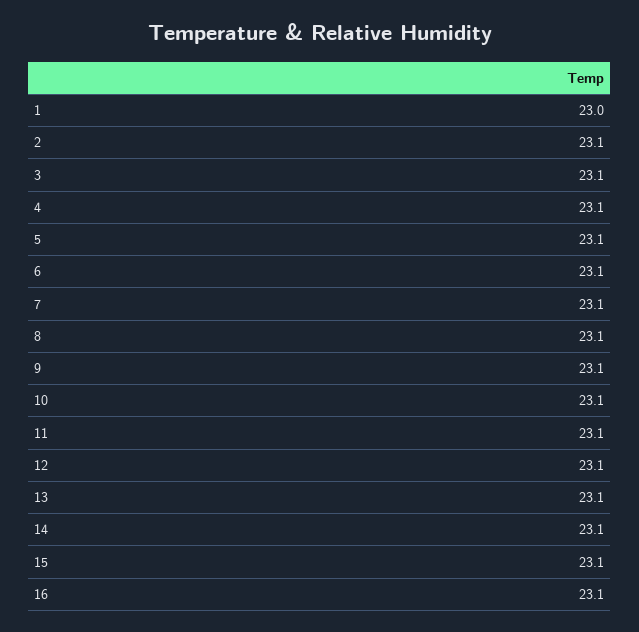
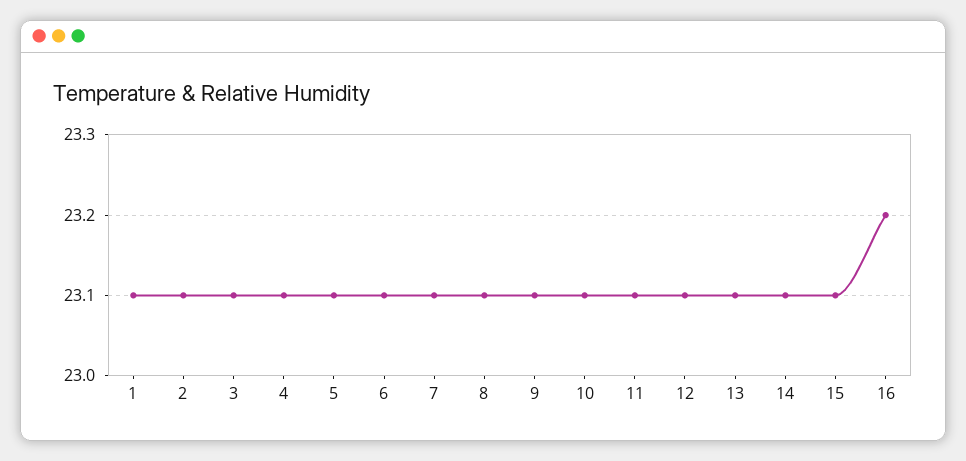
  {
-   "1": 23,
+   "1": 23.1,
    "2": 23.1,
    "3": 23.1,
    "4": 23.1,
    "5": 23.1,
    "6": 23.1,
    "7": 23.1,
    "8": 23.1,
    "9": 23.1,
    "10": 23.1,
    "11": 23.1,
    "12": 23.1,
    "13": 23.1,
    "14": 23.1,
    "15": 23.1,
-   "16": 23.1
+   "16": 23.2
  }

